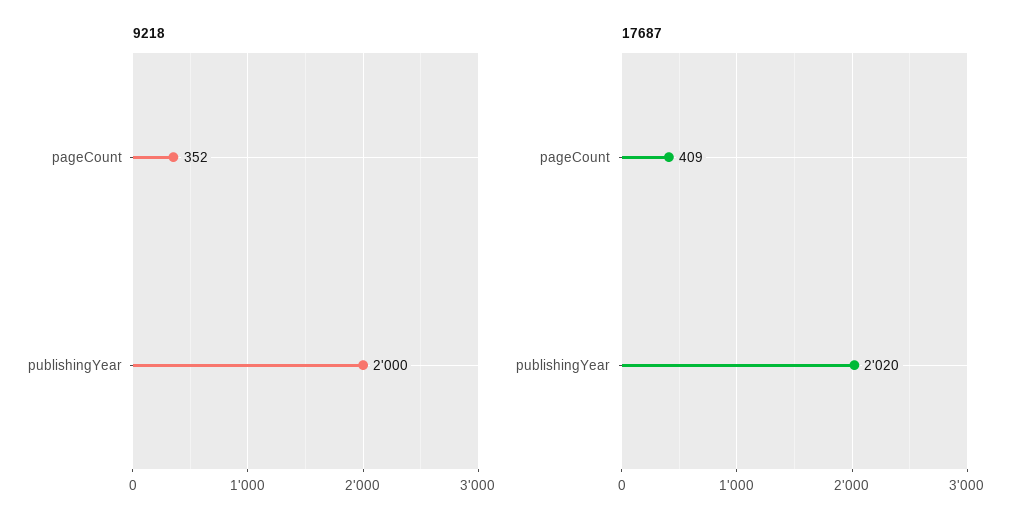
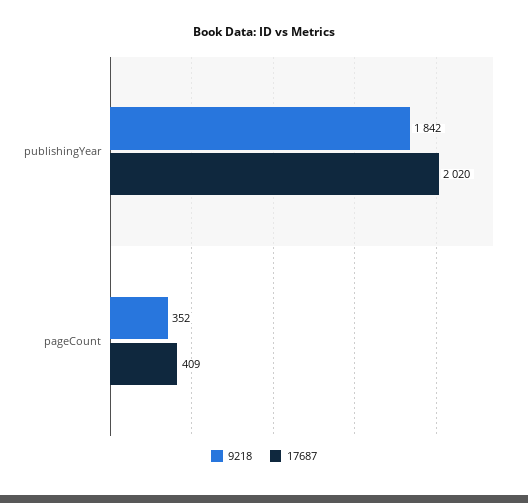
  {
    "9218": {
      "pageCount": 352,
-     "publishingYear": 2000
+     "publishingYear": 1842
    },
    "17687": {
      "pageCount": 409,
      "publishingYear": 2020
    }
  }

